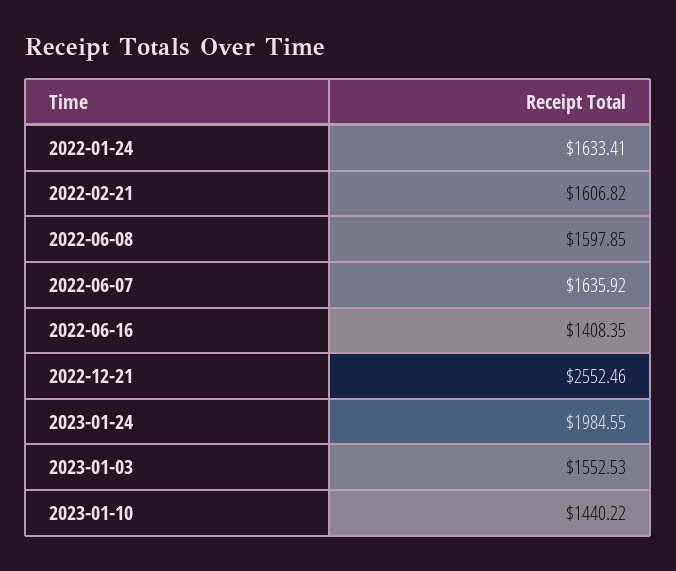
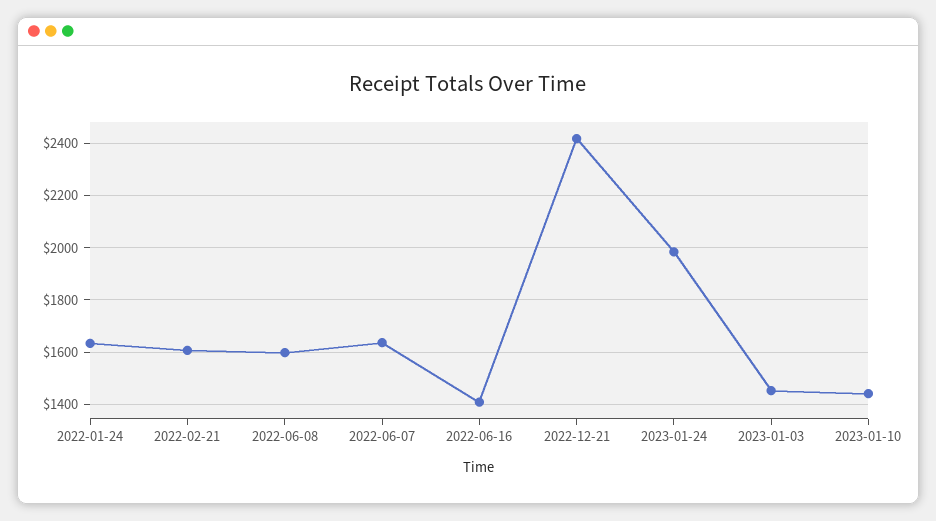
  {
    "2022-01-24": 1633.41,
    "2022-02-21": 1606.82,
    "2022-06-08": 1597.85,
    "2022-06-07": 1635.92,
    "2022-06-16": 1408.35,
-   "2022-12-21": 2552.46,
+   "2022-12-21": 2425,
    "2023-01-24": 1984.55,
-   "2023-01-03": 1552.53,
+   "2023-01-03": 1450,
    "2023-01-10": 1440.22
  }

